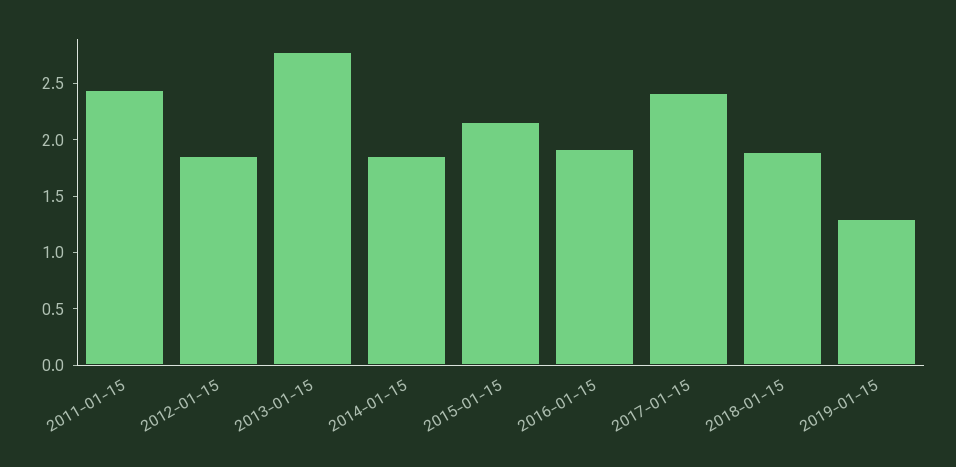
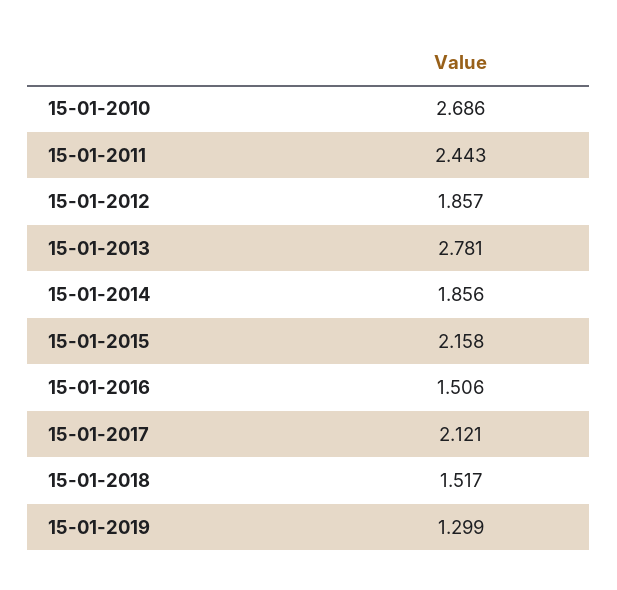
  {
    "2011-01-15": 2.443,
    "2012-01-15": 1.857,
    "2013-01-15": 2.781,
    "2014-01-15": 1.856,
    "2015-01-15": 2.158,
-   "2016-01-15": 1.9,
+   "2016-01-15": 1.506,
-   "2017-01-15": 2.4,
+   "2017-01-15": 2.121,
-   "2018-01-15": 1.9,
+   "2018-01-15": 1.517,
-   "2019-01-15": 1.299
+   "2019-01-15": 1.299,
+   "15-01-2010": 2.686
  }

